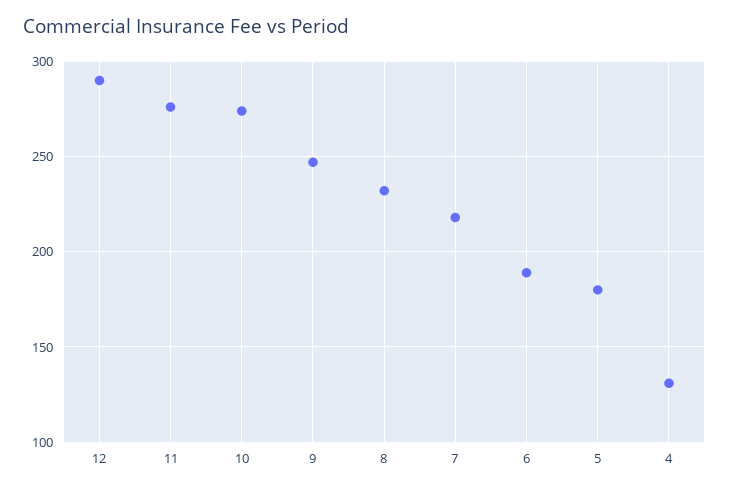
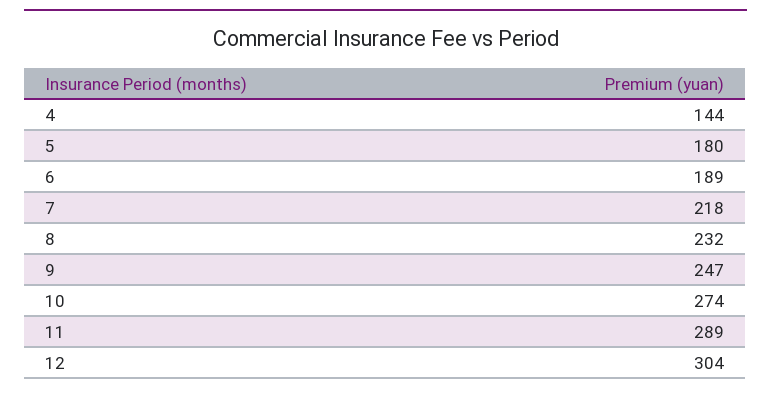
  {
-   "12": 290,
+   "12": 304,
-   "11": 275,
+   "11": 289,
    "10": 274,
    "9": 247,
    "8": 232,
    "7": 218,
    "6": 189,
    "5": 180,
-   "4": 130
+   "4": 144
  }

